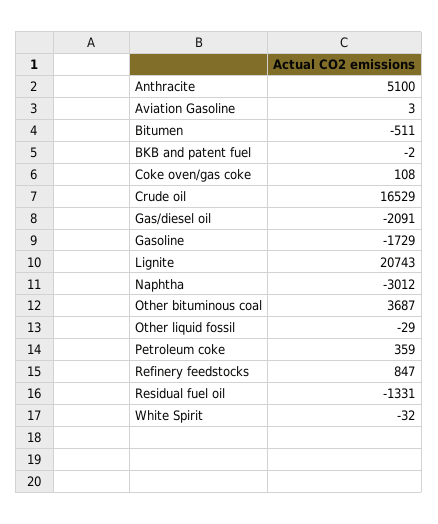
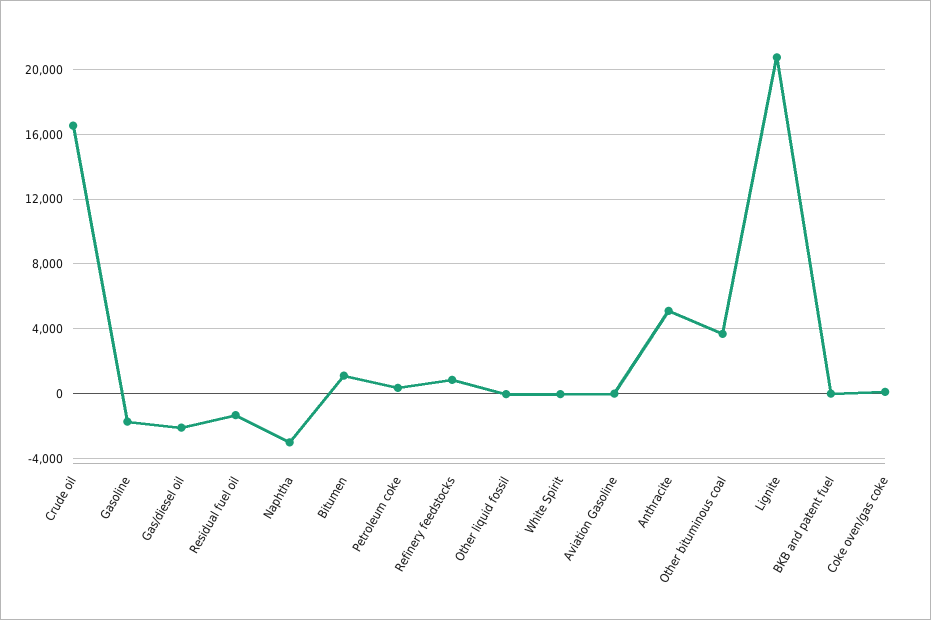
  {
    "Anthracite": 5100,
    "Aviation Gasoline": 3,
-   "Bitumen": -511,
+   "Bitumen": 1000,
    "BKB and patent fuel": -2,
    "Coke oven/gas coke": 108,
    "Crude oil": 16529,
    "Gas/diesel oil": -2091,
    "Gasoline": -1729,
    "Lignite": 20743,
    "Naphtha": -3012,
    "Other bituminous coal": 3687,
    "Other liquid fossil": -29,
    "Petroleum coke": 359,
    "Refinery feedstocks": 847,
    "Residual fuel oil": -1331,
    "White Spirit": -32
  }

